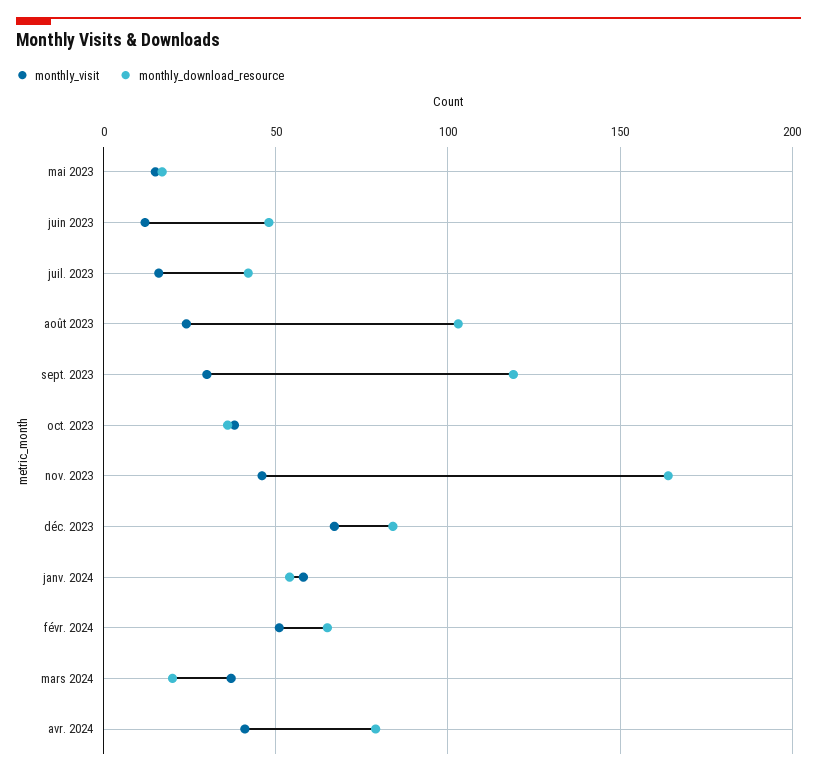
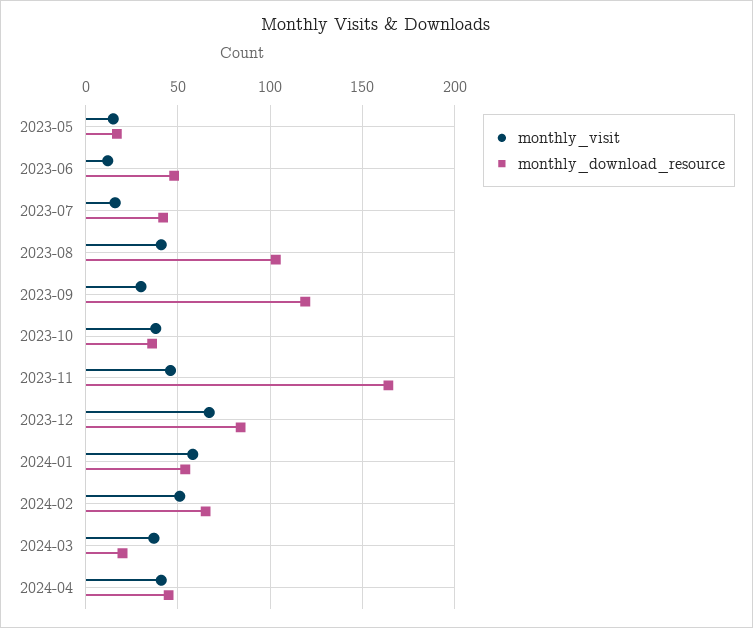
  {
    "monthly_visit": {
      "mai 2023": 15,
      "juin 2023": 10,
      "juil. 2023": 15,
-     "août 2023": 25,
+     "août 2023": 40,
      "sept. 2023": 30,
      "oct. 2023": 40,
      "nov. 2023": 45,
      "déc. 2023": 65,
      "janv. 2024": 60,
      "févr. 2024": 50,
      "mars 2024": 35,
      "avr. 2024": 40
    },
    "monthly_download_resource": {
      "mai 2023": 15,
      "juin 2023": 50,
      "juil. 2023": 40,
      "août 2023": 105,
      "sept. 2023": 120,
      "oct. 2023": 35,
      "nov. 2023": 165,
      "déc. 2023": 85,
      "janv. 2024": 55,
      "févr. 2024": 65,
      "mars 2024": 20,
-     "avr. 2024": 80
+     "avr. 2024": 45
    }
  }

